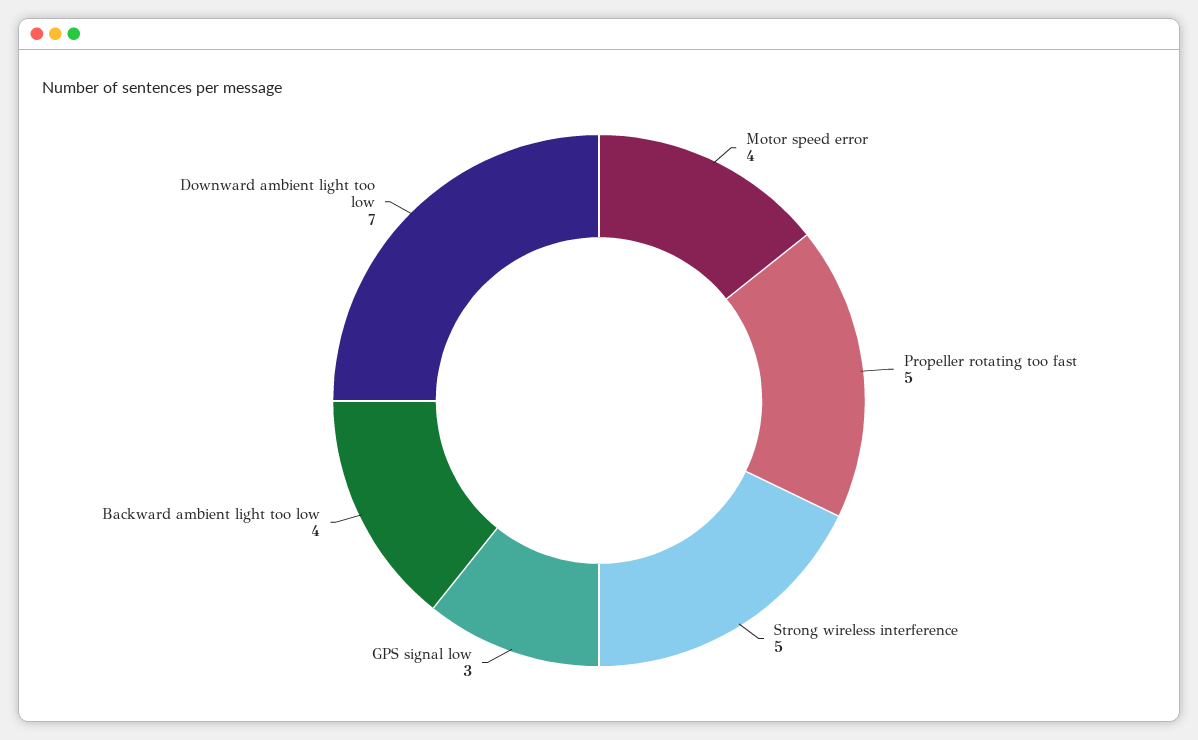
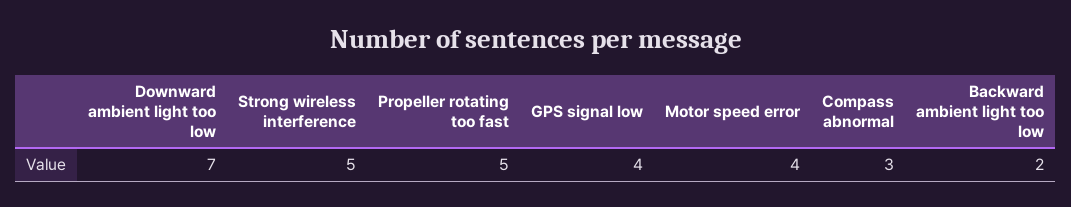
  {
    "Motor speed error": 4,
    "Propeller rotating too fast": 5,
    "Strong wireless interference": 5,
-   "GPS signal low": 3,
+   "GPS signal low": 4,
-   "Backward ambient light too low": 4,
+   "Backward ambient light too low": 2,
-   "Downward ambient light too low": 7
+   "Downward ambient light too low": 7,
+   "Compass abnormal": 3
  }

